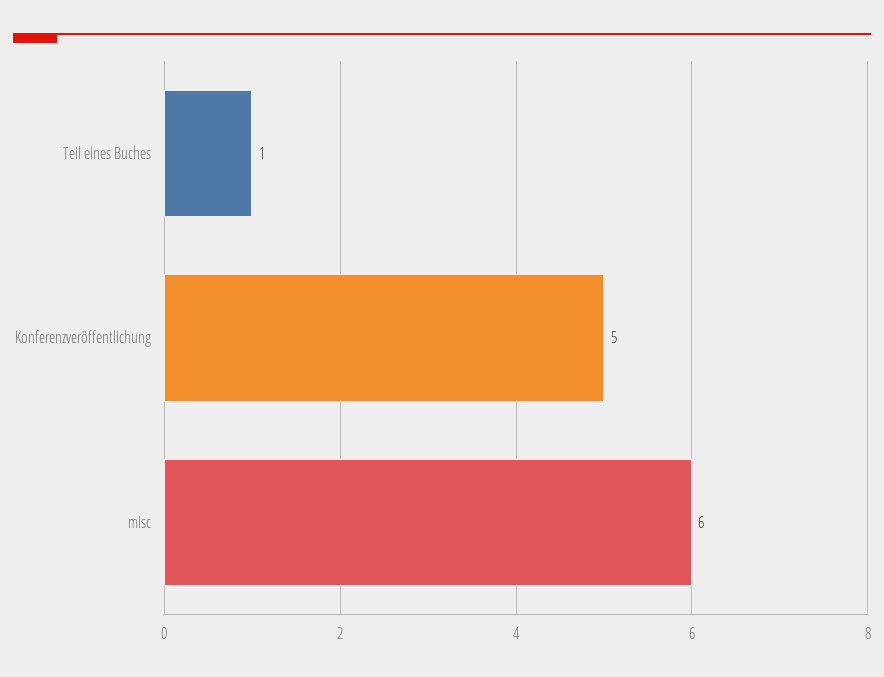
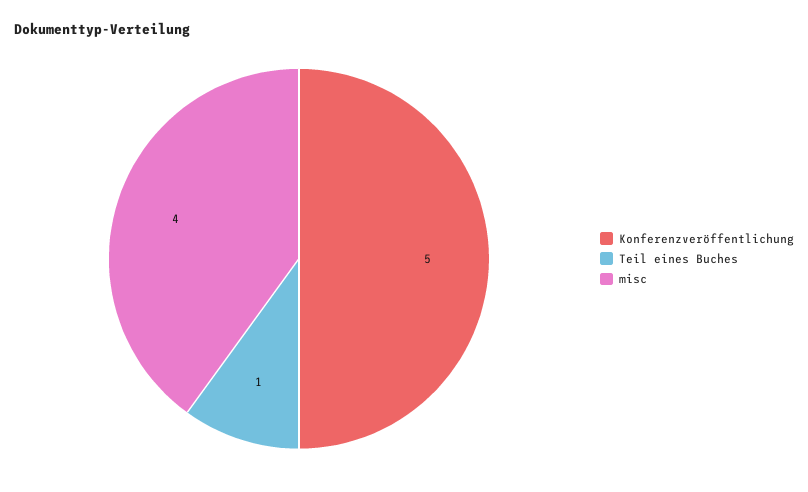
  {
    "Teil eines Buches": 1,
    "Konferenzveröffentlichung": 5,
-   "misc": 6
+   "misc": 4
  }

